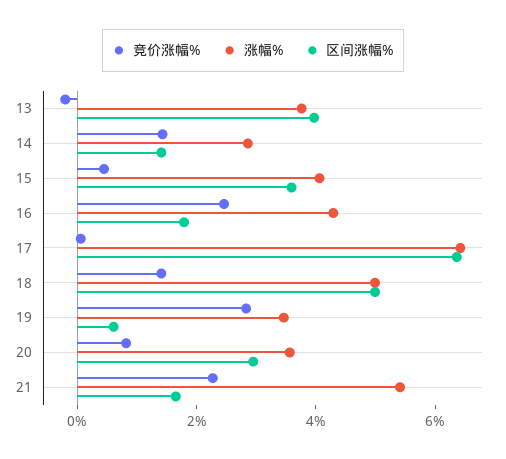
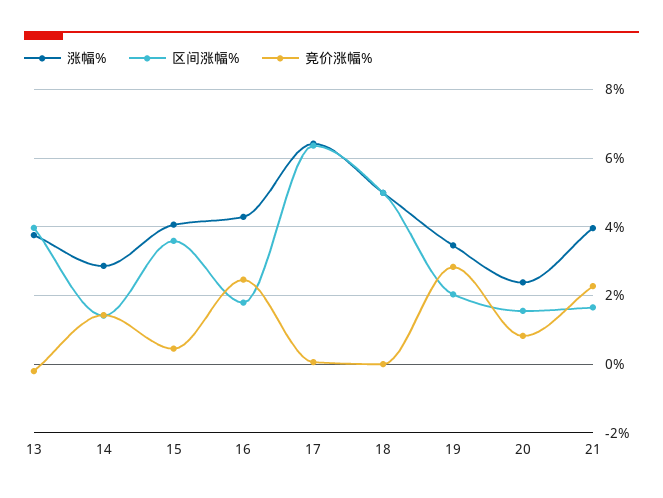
  {
    "竞价涨幅%": {
      "13": -0.2,
      "14": 1.4,
      "15": 0.4,
      "16": 2.4,
      "17": 0,
-     "18": 1.5,
+     "18": 0,
      "19": 2.8,
      "20": 0.8,
      "21": 2.2
    },
    "涨幅%": {
      "13": 3.8,
      "14": 2.8,
      "15": 4,
      "16": 4.2,
      "17": 6.4,
      "18": 5,
      "19": 3.4,
-     "20": 3.5,
+     "20": 2.4,
-     "21": 5.5
+     "21": 4
    },
    "区间涨幅%": {
      "13": 4,
      "14": 1.4,
      "15": 3.6,
      "16": 1.8,
      "17": 6.4,
      "18": 5,
-     "19": 0.5,
+     "19": 2,
-     "20": 3,
+     "20": 1.6,
      "21": 1.6
    }
  }

